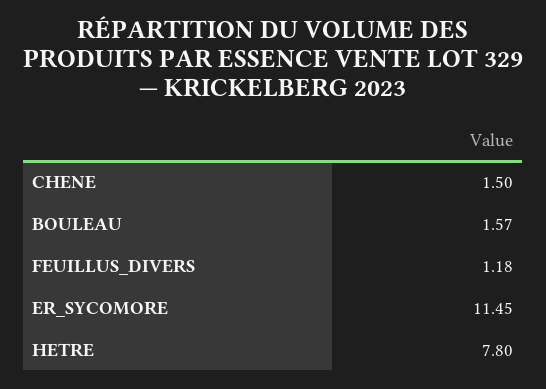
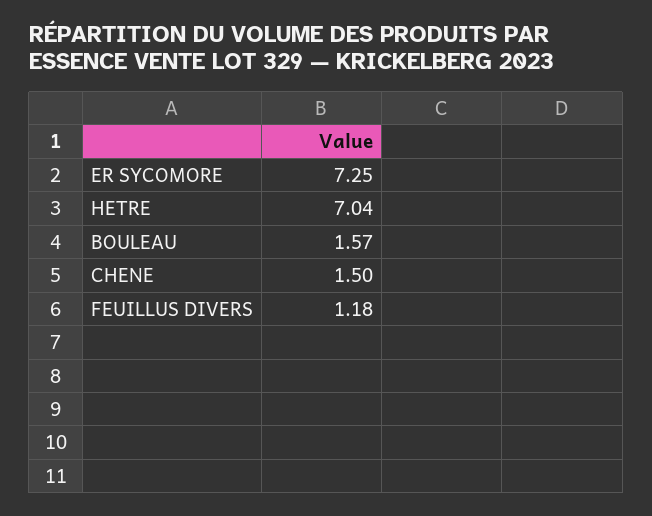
  {
    "CHENE": 1.5,
    "BOULEAU": 1.57,
    "FEUILLUS_DIVERS": 1.18,
-   "ER_SYCOMORE": 11.45,
+   "ER_SYCOMORE": 7.25,
-   "HETRE": 7.8
+   "HETRE": 7.04
  }

